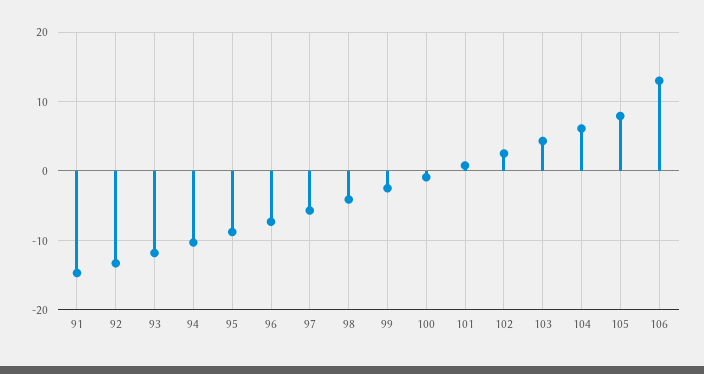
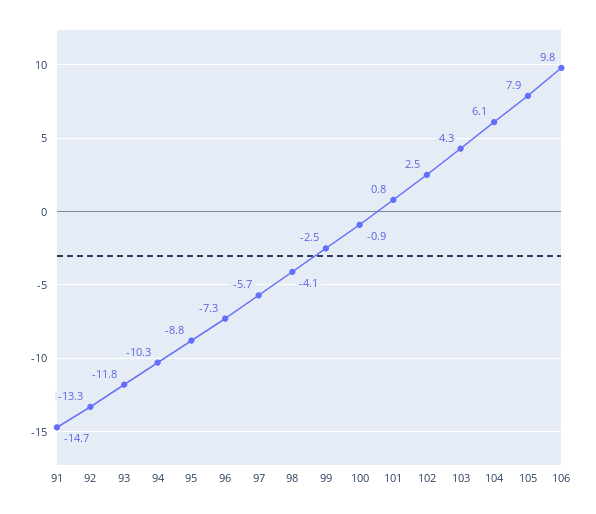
  {
    "91": -14.7,
    "92": -13.3,
    "93": -11.8,
    "94": -10.3,
    "95": -8.8,
    "96": -7.3,
    "97": -5.7,
    "98": -4.1,
    "99": -2.5,
    "100": -0.9,
    "101": 0.8,
    "102": 2.5,
    "103": 4.3,
    "104": 6.1,
    "105": 7.9,
-   "106": 13
+   "106": 9.8
  }

